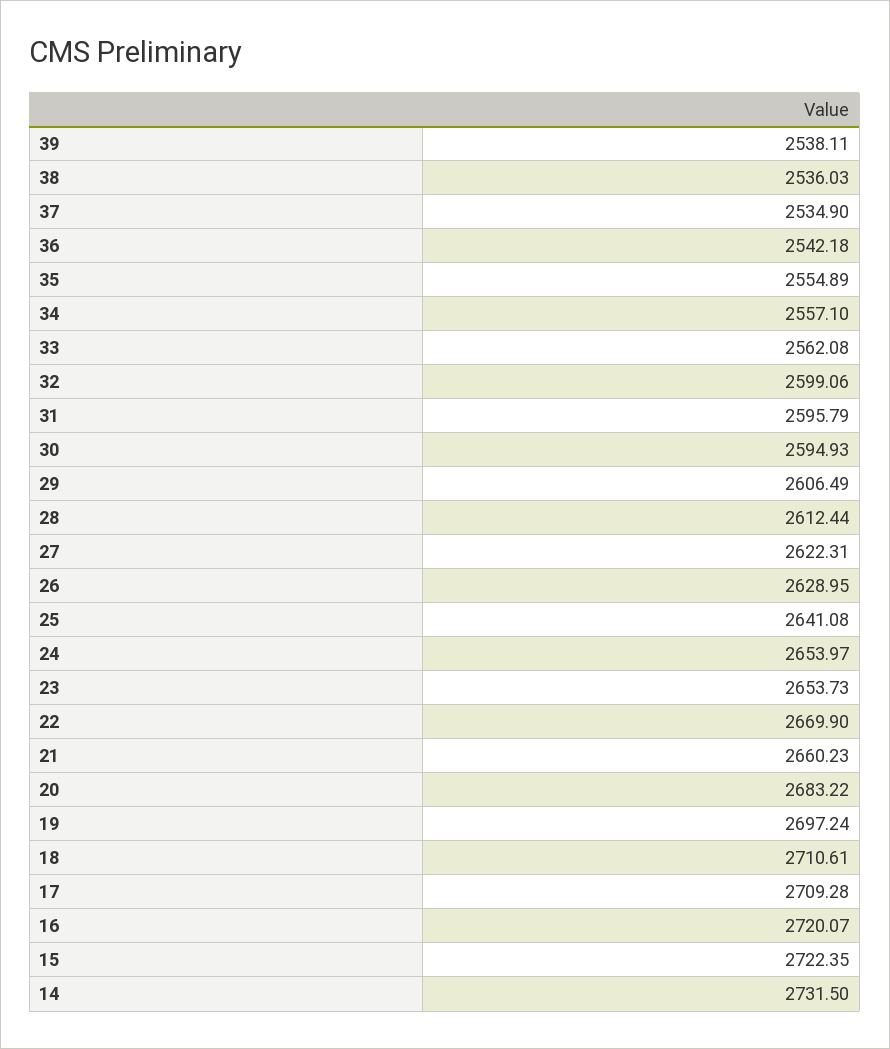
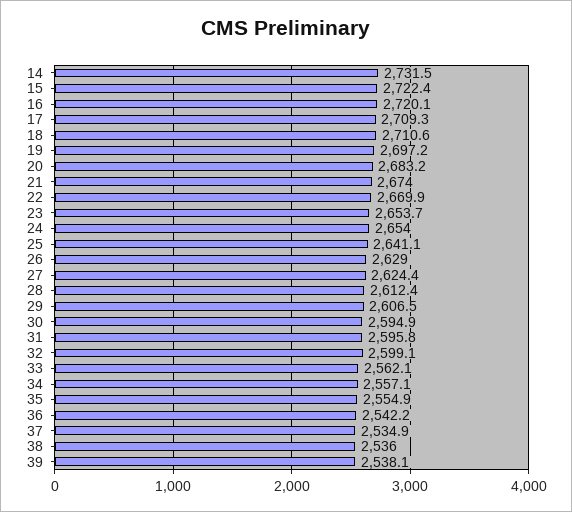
  {
    "39": 2538.11,
    "38": 2536.03,
    "37": 2534.9,
    "36": 2542.18,
    "35": 2554.89,
    "34": 2557.1,
    "33": 2562.08,
    "32": 2599.06,
    "31": 2595.79,
    "30": 2594.93,
    "29": 2606.49,
    "28": 2612.44,
-   "27": 2622.31,
+   "27": 2624.4,
    "26": 2628.95,
    "25": 2641.08,
    "24": 2653.97,
    "23": 2653.73,
    "22": 2669.9,
-   "21": 2660.23,
+   "21": 2674,
    "20": 2683.22,
    "19": 2697.24,
    "18": 2710.61,
    "17": 2709.28,
    "16": 2720.07,
    "15": 2722.35,
    "14": 2731.5
  }

